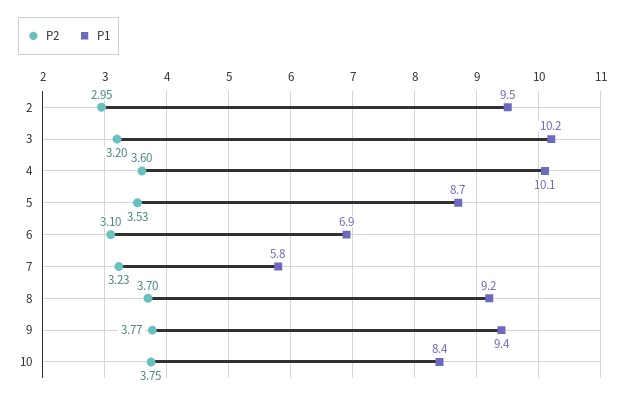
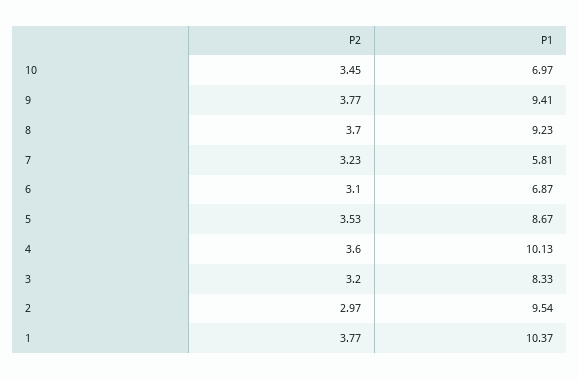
  {
    "P2": {
-     "2": 2.95,
+     "2": 2.97,
      "3": 3.2,
      "4": 3.6,
      "5": 3.53,
      "6": 3.1,
      "7": 3.23,
      "8": 3.7,
      "9": 3.77,
-     "10": 3.75
+     "10": 3.45,
+     "1": 3.77
    },
    "P1": {
      "2": 9.54,
-     "3": 10.2,
+     "3": 8.33,
      "4": 10.13,
      "5": 8.67,
      "6": 6.87,
      "7": 5.81,
      "8": 9.23,
      "9": 9.41,
-     "10": 8.4
+     "10": 6.97,
+     "1": 10.37
    }
  }

